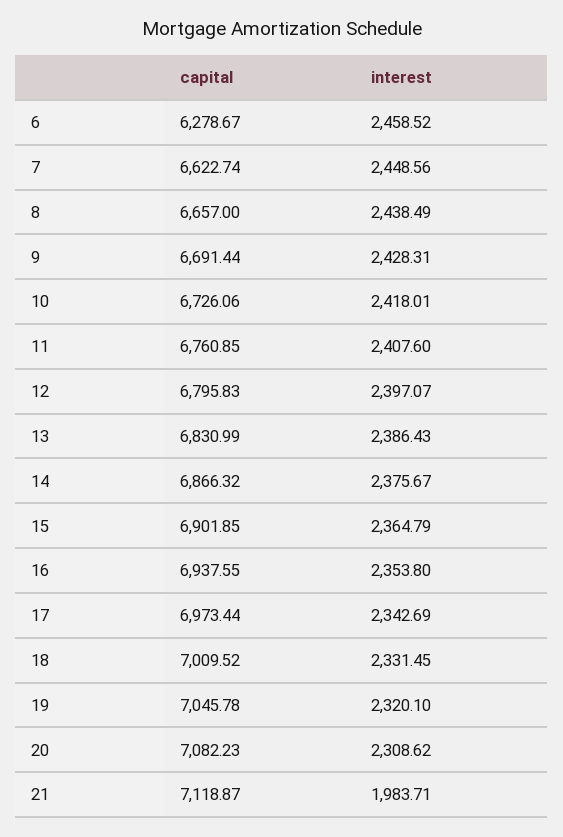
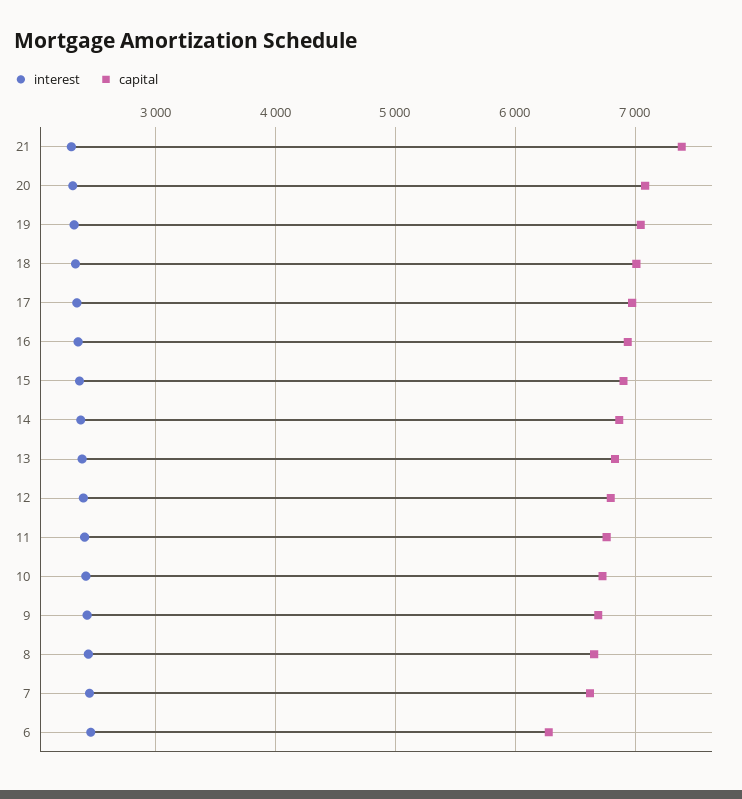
  {
    "capital": {
      "6": 6278.67,
      "7": 6622.74,
      "8": 6657,
      "9": 6691.44,
      "10": 6726.06,
      "11": 6760.85,
      "12": 6795.83,
      "13": 6830.99,
      "14": 6866.32,
      "15": 6901.85,
      "16": 6937.55,
      "17": 6973.44,
      "18": 7009.52,
      "19": 7045.78,
      "20": 7082.23,
-     "21": 7118.87
+     "21": 7400
    },
    "interest": {
      "6": 2458.52,
      "7": 2448.56,
      "8": 2438.49,
      "9": 2428.31,
      "10": 2418.01,
      "11": 2407.6,
      "12": 2397.07,
      "13": 2386.43,
      "14": 2375.67,
      "15": 2364.79,
      "16": 2353.8,
      "17": 2342.69,
      "18": 2331.45,
      "19": 2320.1,
      "20": 2308.62,
-     "21": 1983.71
+     "21": 2300
    }
  }

